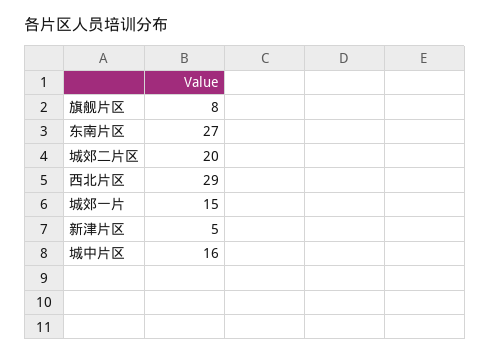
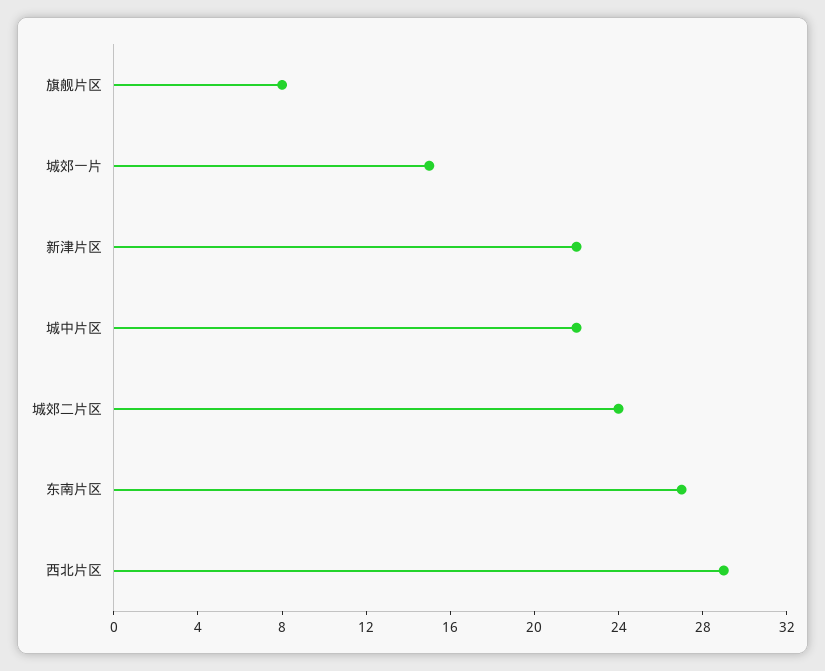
  {
    "旗舰片区": 8,
    "东南片区": 27,
-   "城郊二片区": 20,
+   "城郊二片区": 24,
    "西北片区": 29,
    "城郊一片": 15,
-   "新津片区": 5,
+   "新津片区": 22,
-   "城中片区": 16
+   "城中片区": 22
  }

